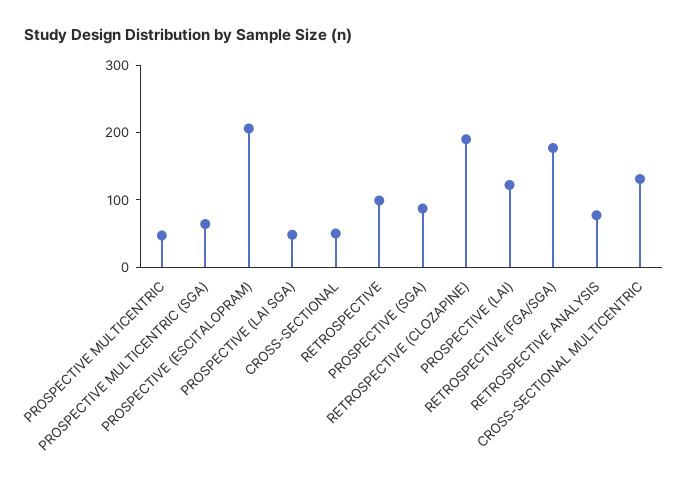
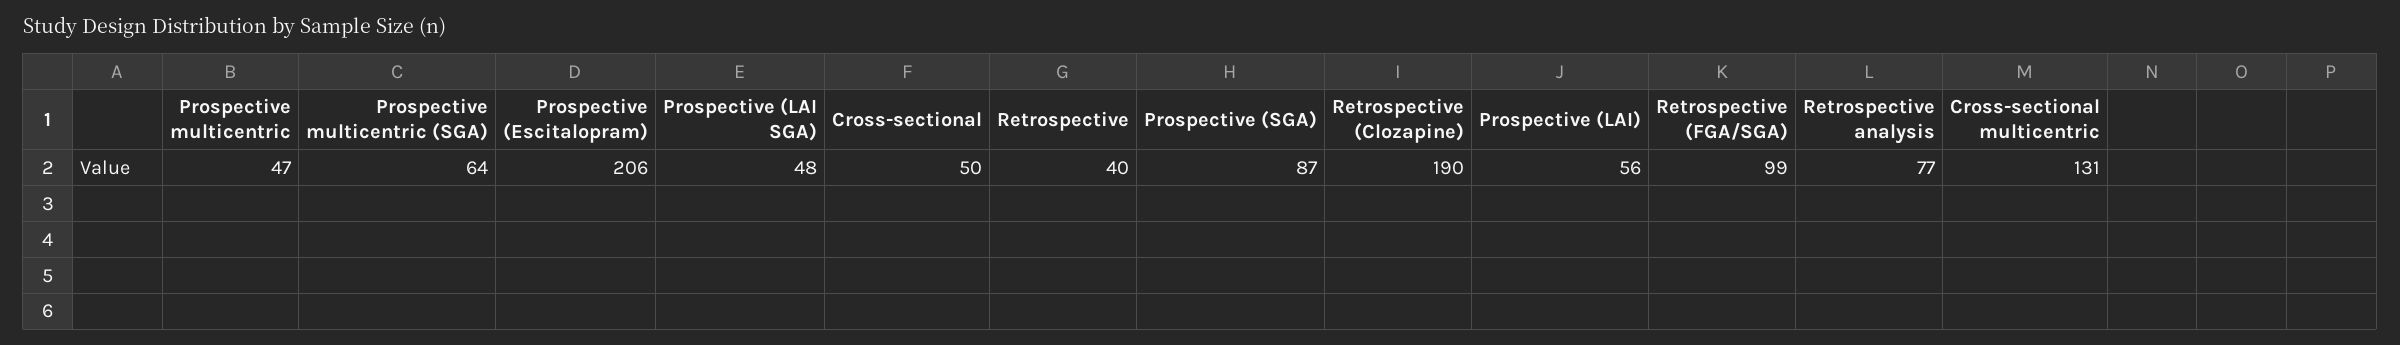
  {
    "PROSPECTIVE MULTICENTRIC": 47,
    "PROSPECTIVE MULTICENTRIC (SGA)": 64,
    "PROSPECTIVE (ESCITALOPRAM)": 206,
    "PROSPECTIVE (LAI SGA)": 48,
    "CROSS-SECTIONAL": 50,
-   "RETROSPECTIVE": 100,
+   "RETROSPECTIVE": 40,
    "PROSPECTIVE (SGA)": 87,
    "RETROSPECTIVE (CLOZAPINE)": 190,
-   "PROSPECTIVE (LAI)": 120,
+   "PROSPECTIVE (LAI)": 56,
-   "RETROSPECTIVE (FGA/SGA)": 180,
+   "RETROSPECTIVE (FGA/SGA)": 99,
    "RETROSPECTIVE ANALYSIS": 77,
    "CROSS-SECTIONAL MULTICENTRIC": 131
  }

